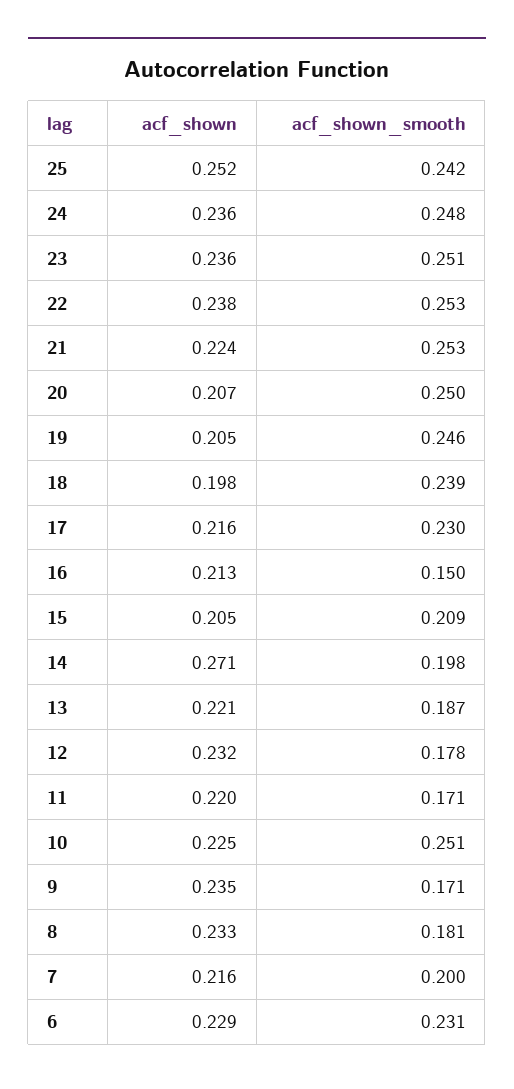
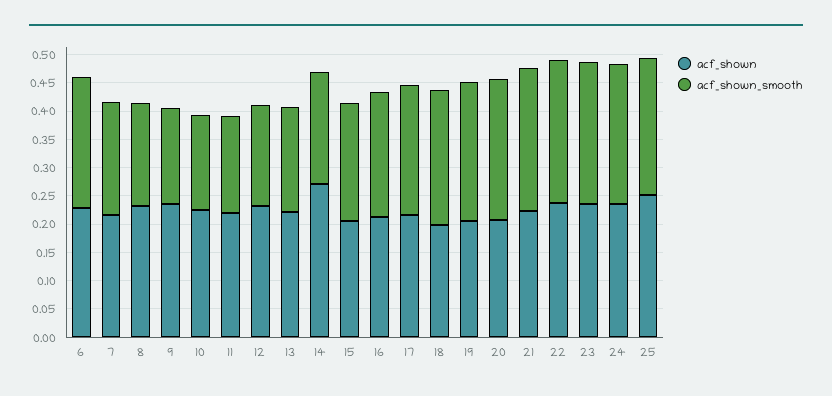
  {
    "acf_shown": {
      "25": 0.252,
      "24": 0.236,
      "23": 0.236,
      "22": 0.238,
      "21": 0.224,
      "20": 0.207,
      "19": 0.205,
      "18": 0.198,
      "17": 0.216,
      "16": 0.213,
      "15": 0.205,
      "14": 0.271,
      "13": 0.221,
      "12": 0.232,
      "11": 0.22,
      "10": 0.225,
      "9": 0.235,
      "8": 0.233,
      "7": 0.216,
      "6": 0.229
    },
    "acf_shown_smooth": {
      "25": 0.242,
      "24": 0.248,
      "23": 0.251,
      "22": 0.253,
      "21": 0.253,
      "20": 0.25,
      "19": 0.246,
      "18": 0.239,
      "17": 0.23,
-     "16": 0.15,
+     "16": 0.225,
      "15": 0.209,
      "14": 0.198,
      "13": 0.187,
      "12": 0.178,
      "11": 0.171,
-     "10": 0.251,
+     "10": 0.175,
      "9": 0.171,
      "8": 0.181,
      "7": 0.2,
      "6": 0.231
    }
  }

